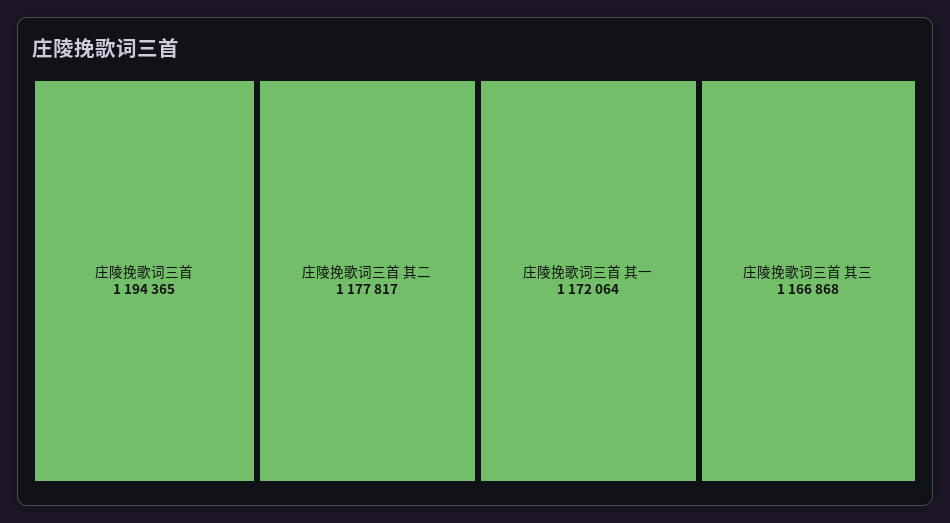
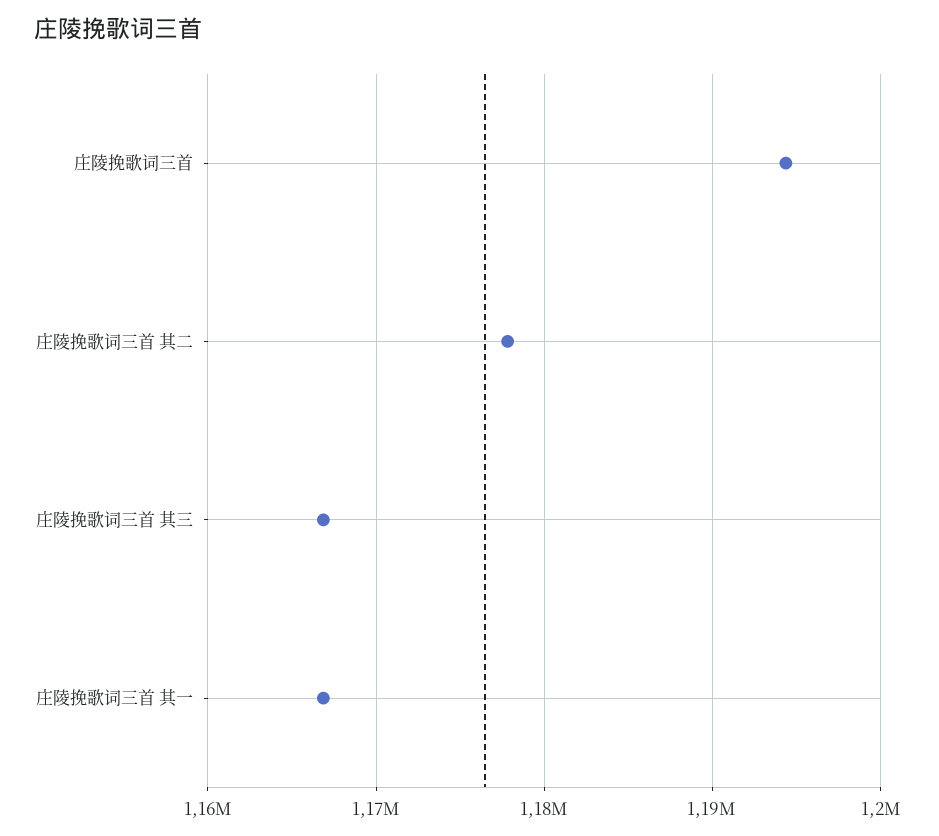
  {
    "庄陵挽歌词三首": 1194365,
    "庄陵挽歌词三首 其二": 1177817,
-   "庄陵挽歌词三首 其一": 1172064,
+   "庄陵挽歌词三首 其一": 1167000,
    "庄陵挽歌词三首 其三": 1166868
  }

